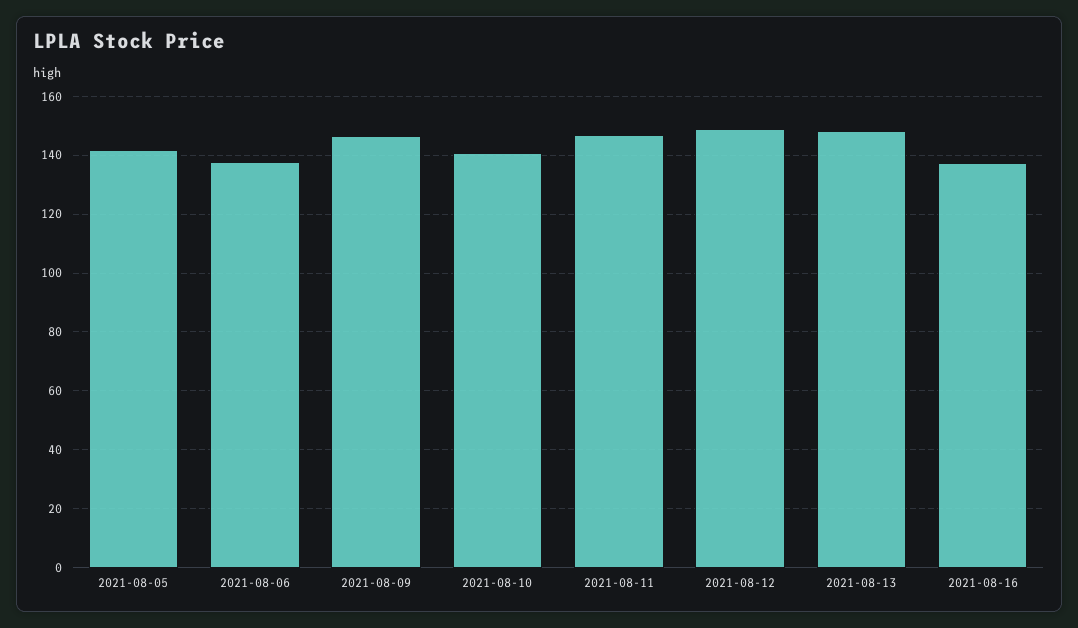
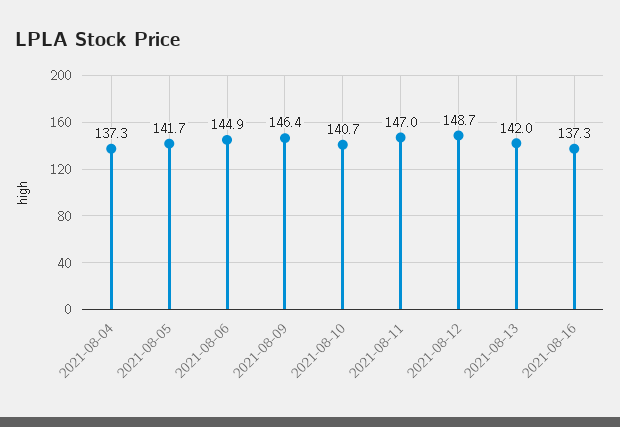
  {
    "2021-08-05": 141.7,
-   "2021-08-06": 137.5,
+   "2021-08-06": 144.9,
    "2021-08-09": 146.4,
    "2021-08-10": 140.7,
    "2021-08-11": 147,
    "2021-08-12": 148.7,
-   "2021-08-13": 147.5,
+   "2021-08-13": 142,
-   "2021-08-16": 137.3
+   "2021-08-16": 137.3,
+   "2021-08-04": 137.3
  }

